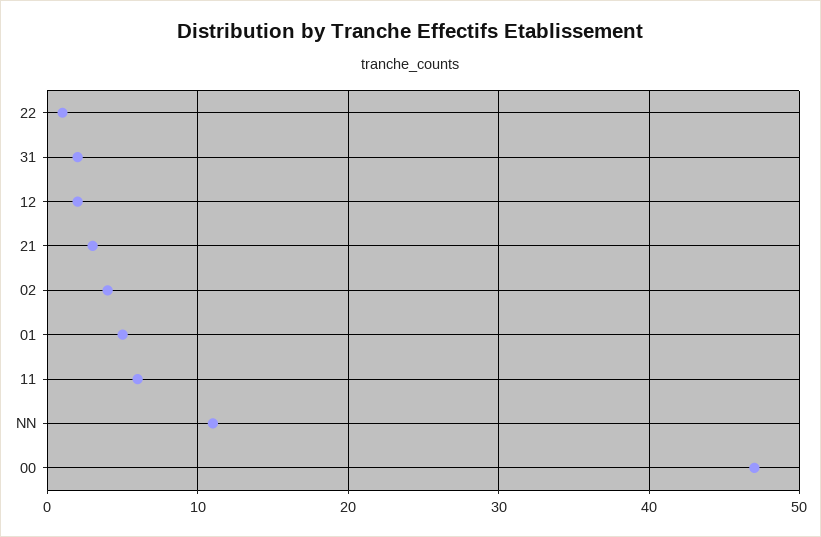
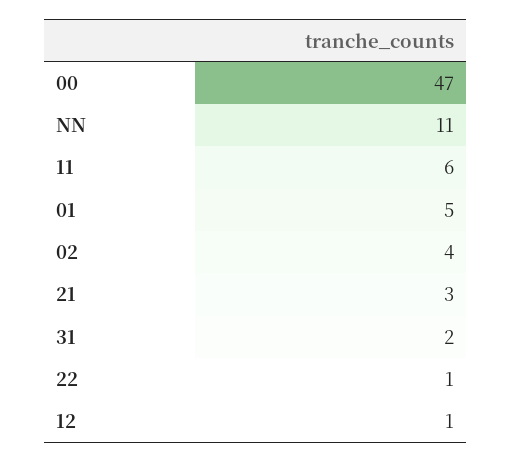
  {
    "22": 1,
    "31": 2,
-   "12": 2,
+   "12": 1,
    "21": 3,
    "02": 4,
    "01": 5,
    "11": 6,
    "NN": 11,
    "00": 47
  }

